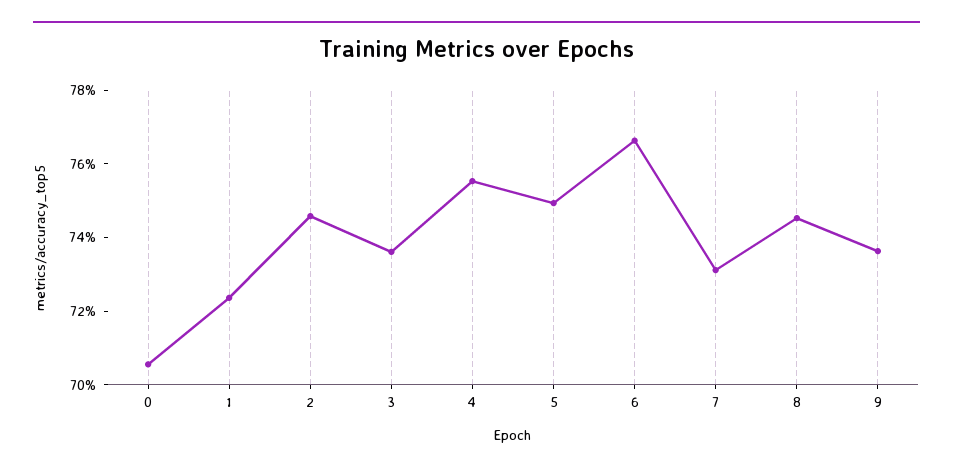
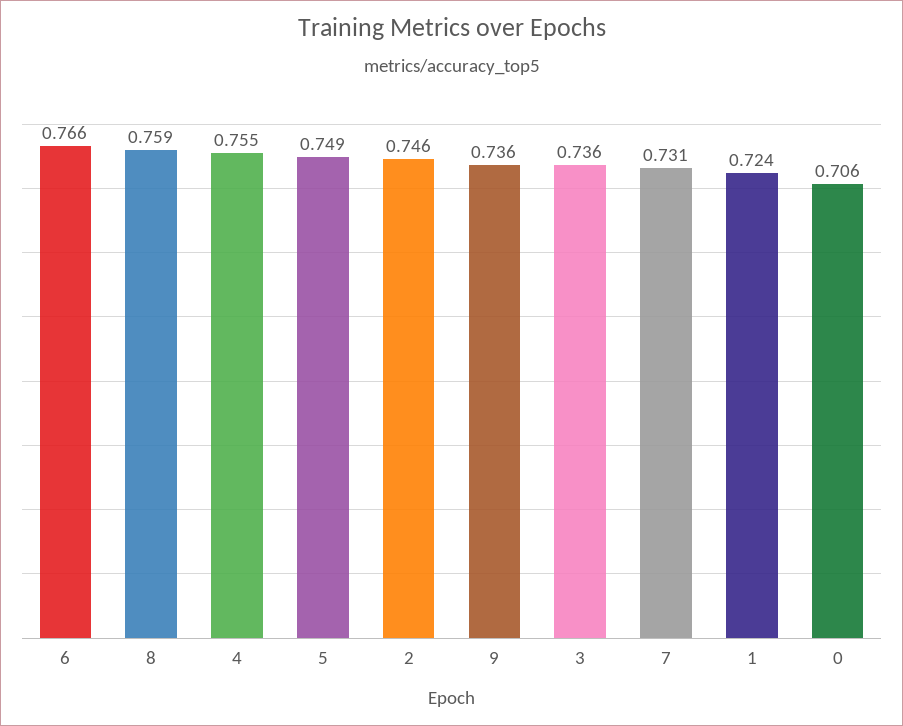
  {
    "0": 0.706,
    "1": 0.724,
    "2": 0.746,
    "3": 0.736,
    "4": 0.755,
    "5": 0.749,
    "6": 0.766,
    "7": 0.731,
-   "8": 0.745,
+   "8": 0.759,
    "9": 0.736
  }

